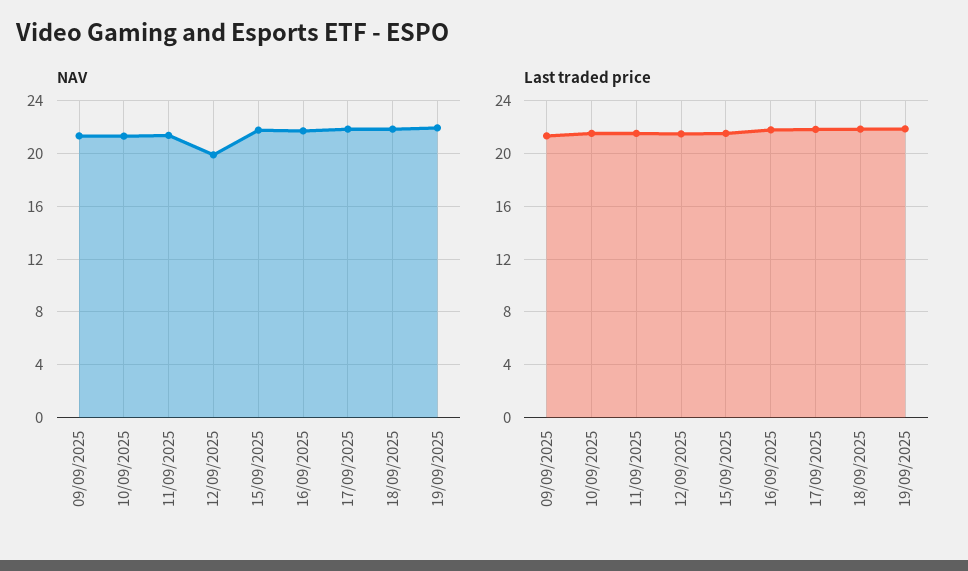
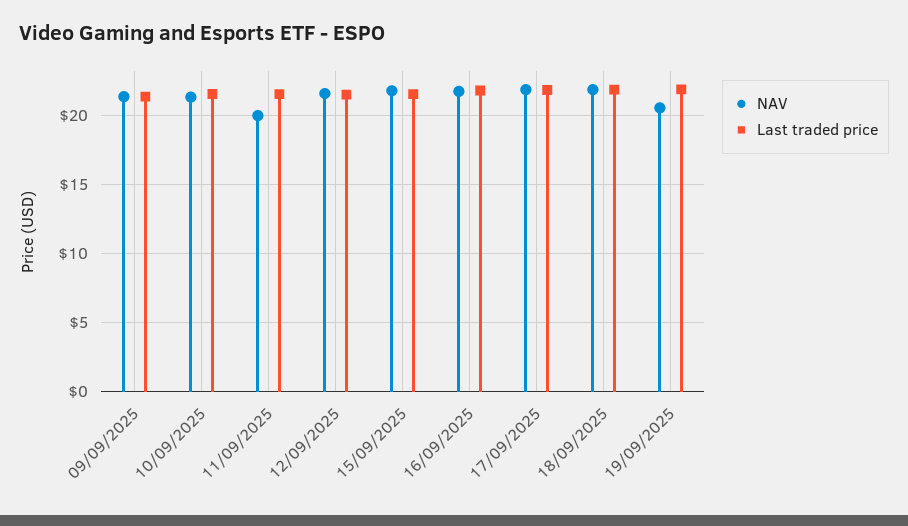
  {
    "NAV": {
      "09/09/2025": 21.5,
      "10/09/2025": 21.5,
-     "11/09/2025": 21.5,
+     "11/09/2025": 20,
-     "12/09/2025": 20,
+     "12/09/2025": 21.5,
      "15/09/2025": 22,
      "16/09/2025": 21.5,
      "17/09/2025": 22,
      "18/09/2025": 22,
-     "19/09/2025": 22
+     "19/09/2025": 20.5
    },
    "Last traded price": {
      "09/09/2025": 21.5,
      "10/09/2025": 21.5,
      "11/09/2025": 21.5,
      "12/09/2025": 21.5,
      "15/09/2025": 21.5,
      "16/09/2025": 22,
      "17/09/2025": 22,
      "18/09/2025": 22,
      "19/09/2025": 22
    }
  }

